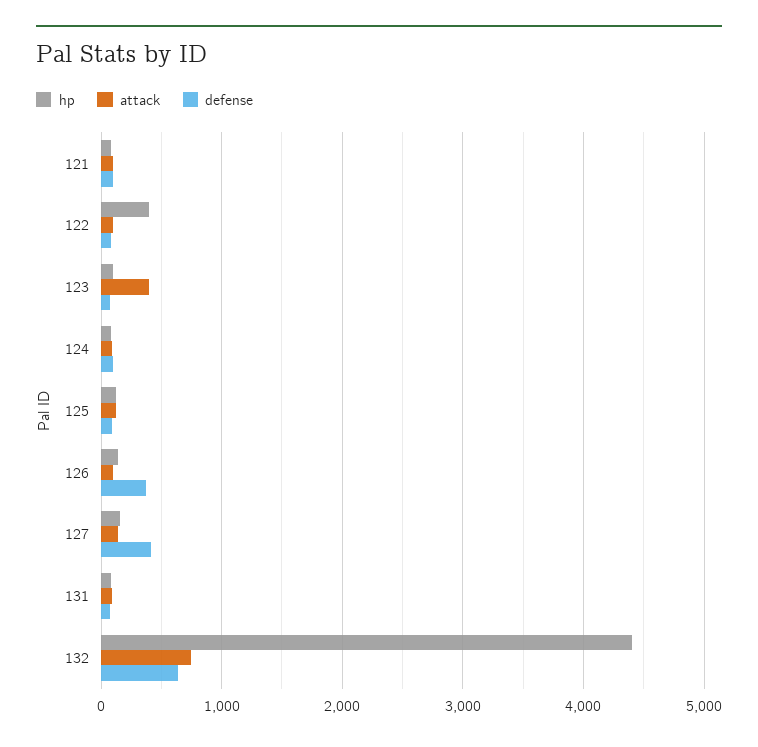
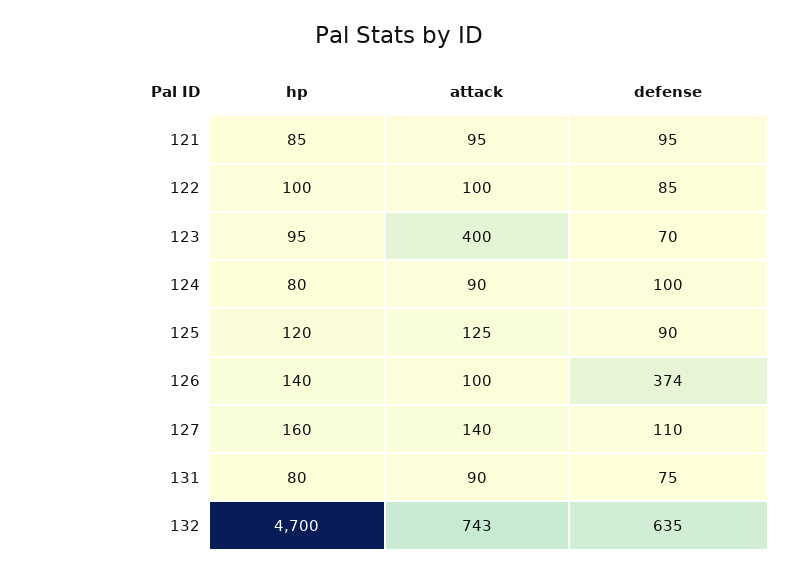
  {
    "hp": {
      "121": 85,
-     "122": 400,
+     "122": 100,
      "123": 95,
      "124": 80,
      "125": 120,
      "126": 140,
      "127": 160,
      "131": 80,
-     "132": 4400
+     "132": 4700
    },
    "attack": {
      "121": 95,
      "122": 100,
      "123": 400,
      "124": 90,
      "125": 125,
      "126": 100,
      "127": 140,
      "131": 90,
      "132": 743
    },
    "defense": {
      "121": 95,
      "122": 85,
      "123": 70,
      "124": 100,
      "125": 90,
      "126": 374,
-     "127": 400,
+     "127": 110,
      "131": 75,
      "132": 635
    }
  }

